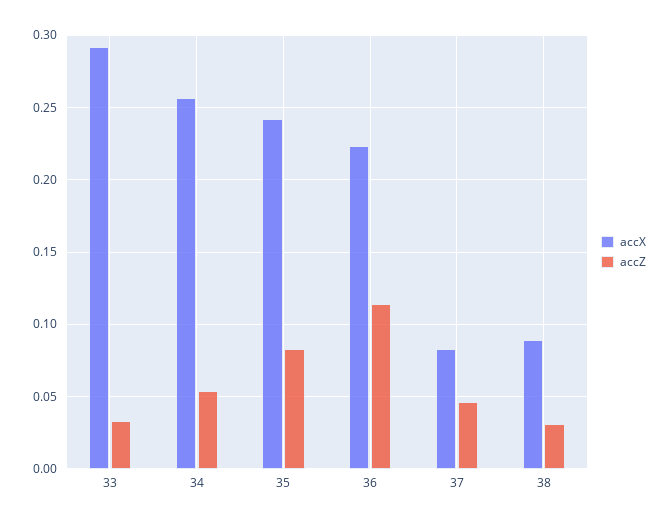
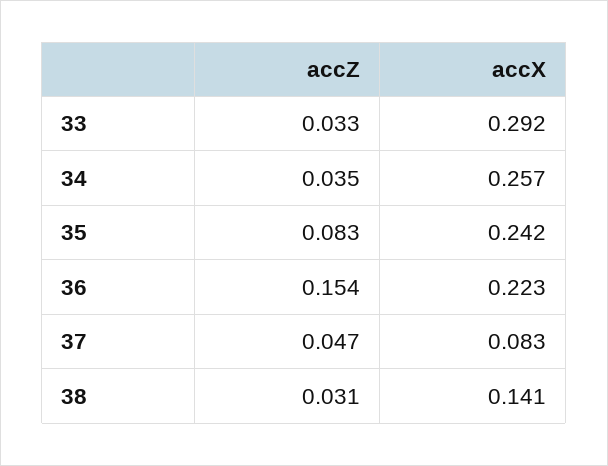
  {
    "accX": {
      "33": 0.292,
      "34": 0.257,
      "35": 0.242,
      "36": 0.223,
      "37": 0.083,
-     "38": 0.09
+     "38": 0.141
    },
    "accZ": {
      "33": 0.033,
-     "34": 0.055,
+     "34": 0.035,
      "35": 0.083,
-     "36": 0.115,
+     "36": 0.154,
      "37": 0.047,
      "38": 0.031
    }
  }

